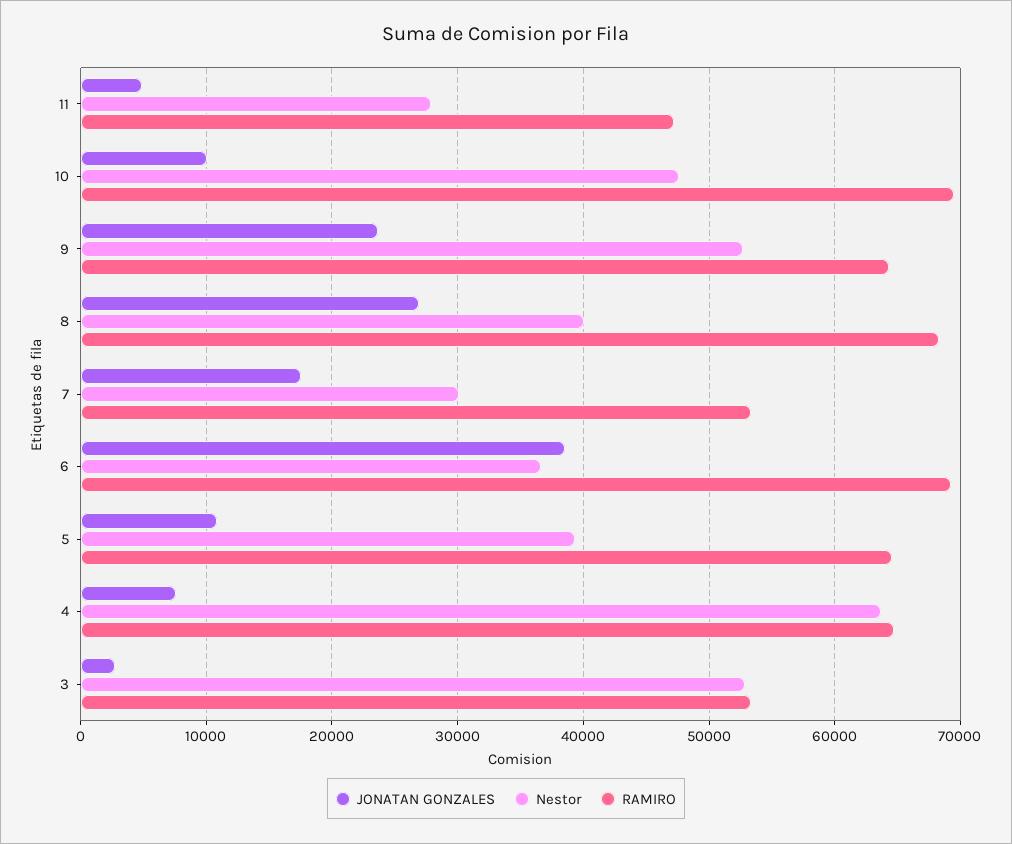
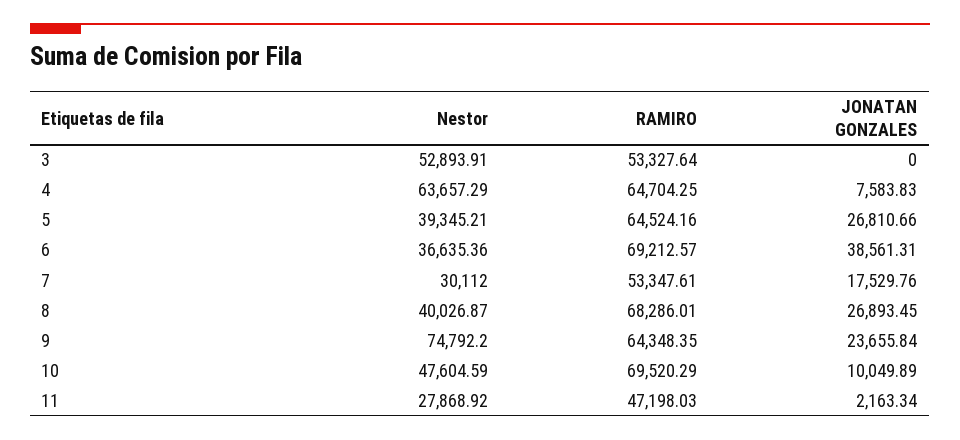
  {
    "JONATAN GONZALES": {
-     "11": 5000,
+     "11": 2163.34,
      "10": 10049.89,
      "9": 23655.84,
      "8": 26893.45,
      "7": 17529.76,
      "6": 38561.31,
-     "5": 11000,
+     "5": 26810.66,
      "4": 7583.83,
-     "3": 3000
+     "3": 0
    },
    "Nestor": {
      "11": 27868.92,
      "10": 47604.59,
-     "9": 53000,
+     "9": 74792.2,
      "8": 40026.87,
      "7": 30112,
      "6": 36635.36,
      "5": 39345.21,
      "4": 63657.29,
      "3": 52893.91
    },
    "RAMIRO": {
      "11": 47198.03,
      "10": 69520.29,
      "9": 64348.35,
      "8": 68286.01,
      "7": 53347.61,
      "6": 69212.57,
      "5": 64524.16,
      "4": 64704.25,
      "3": 53327.64
    }
  }

